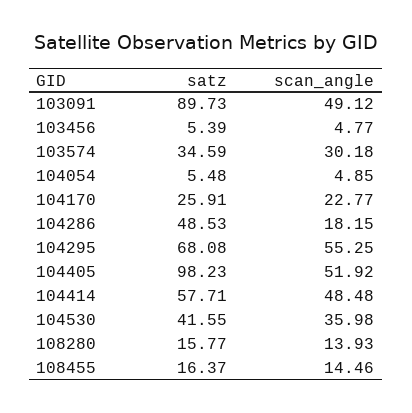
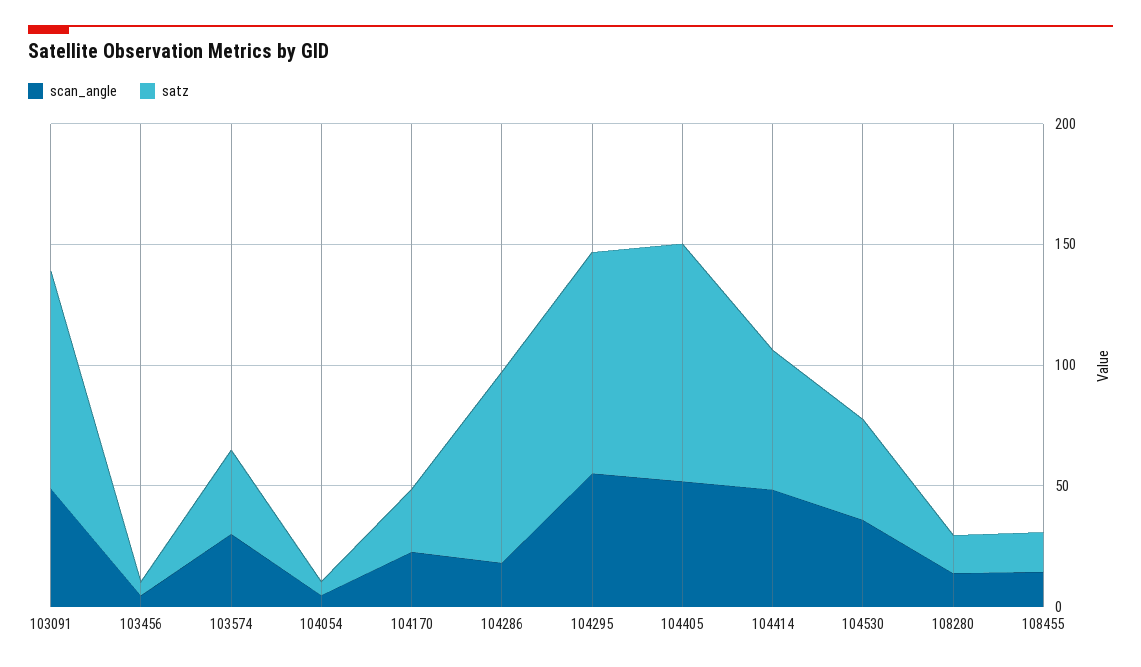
  {
    "satz": {
      "103091": 89.73,
      "103456": 5.39,
      "103574": 34.59,
      "104054": 5.48,
      "104170": 25.91,
-     "104286": 48.53,
+     "104286": 80,
-     "104295": 68.08,
+     "104295": 90,
      "104405": 98.23,
      "104414": 57.71,
      "104530": 41.55,
      "108280": 15.77,
      "108455": 16.37
    },
    "scan_angle": {
      "103091": 49.12,
      "103456": 4.77,
      "103574": 30.18,
      "104054": 4.85,
      "104170": 22.77,
      "104286": 18.15,
      "104295": 55.25,
      "104405": 51.92,
      "104414": 48.48,
      "104530": 35.98,
      "108280": 13.93,
      "108455": 14.46
    }
  }

